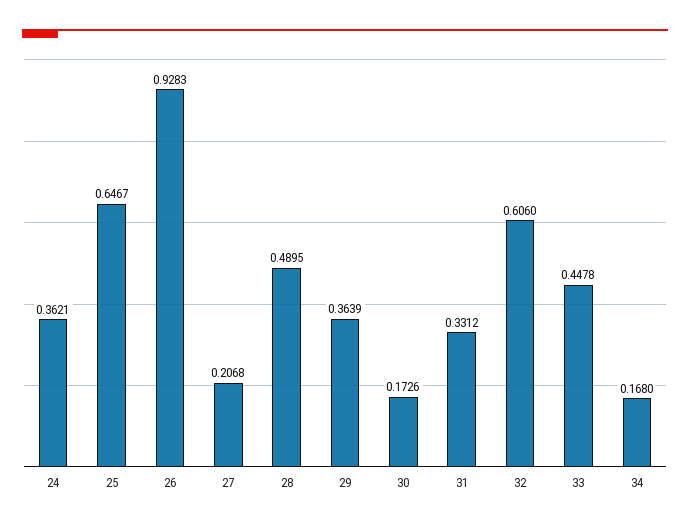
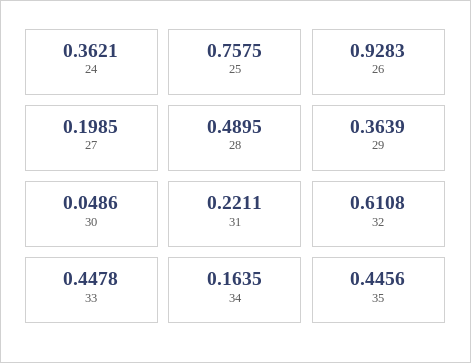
  {
    "24": 0.3621,
-   "25": 0.6467,
+   "25": 0.7575,
    "26": 0.9283,
-   "27": 0.2068,
+   "27": 0.1985,
    "28": 0.4895,
    "29": 0.3639,
-   "30": 0.1726,
+   "30": 0.0486,
-   "31": 0.3312,
+   "31": 0.2211,
-   "32": 0.606,
+   "32": 0.6108,
    "33": 0.4478,
-   "34": 0.168
+   "34": 0.1635,
+   "35": 0.4456
  }

